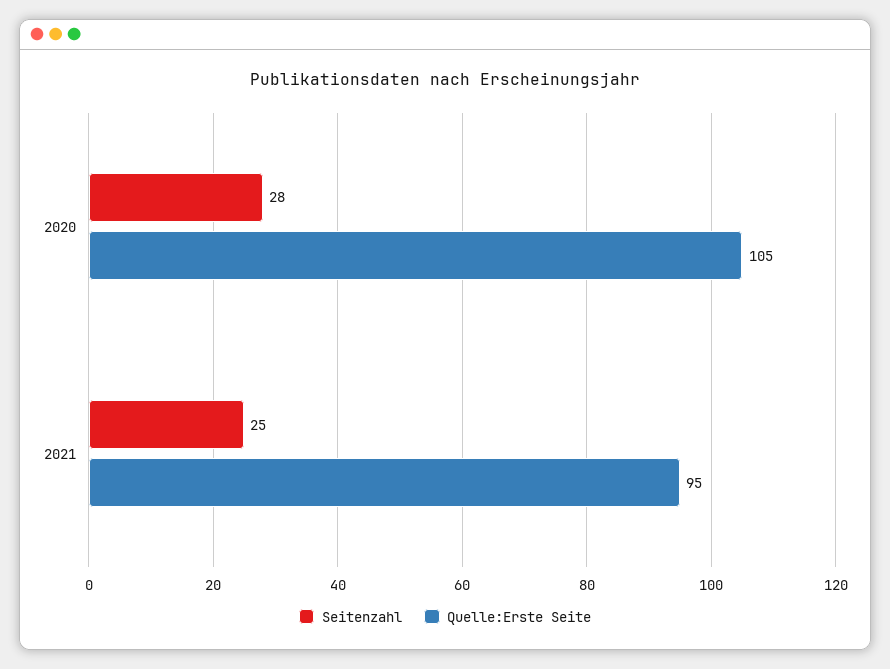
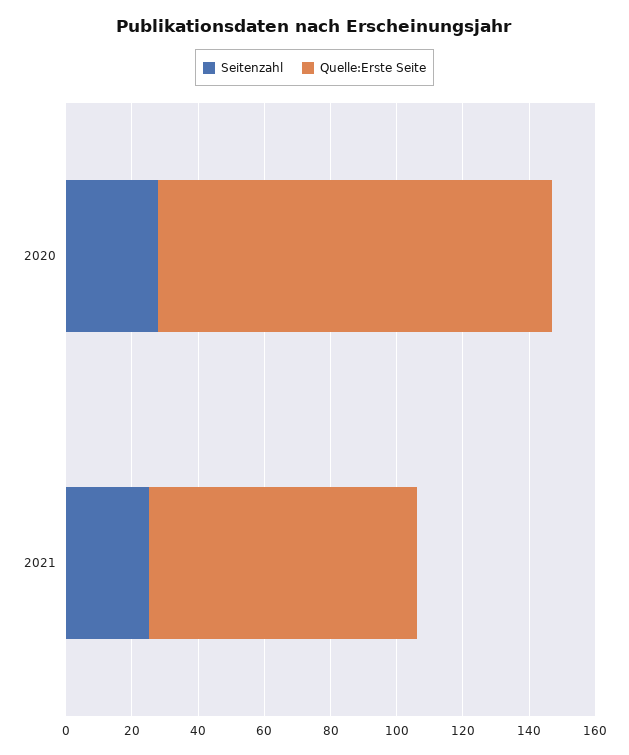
  {
    "Seitenzahl": {
      "2020": 28,
      "2021": 25
    },
    "Quelle:Erste Seite": {
-     "2020": 105,
+     "2020": 120,
-     "2021": 95
+     "2021": 80
    }
  }

